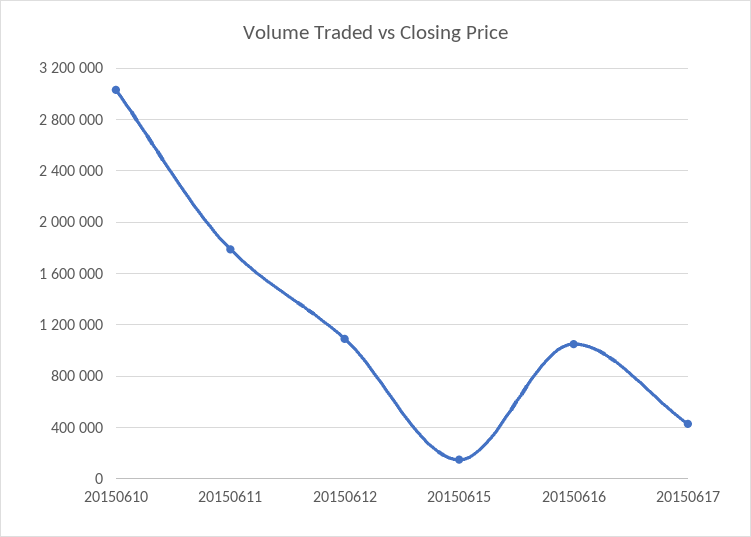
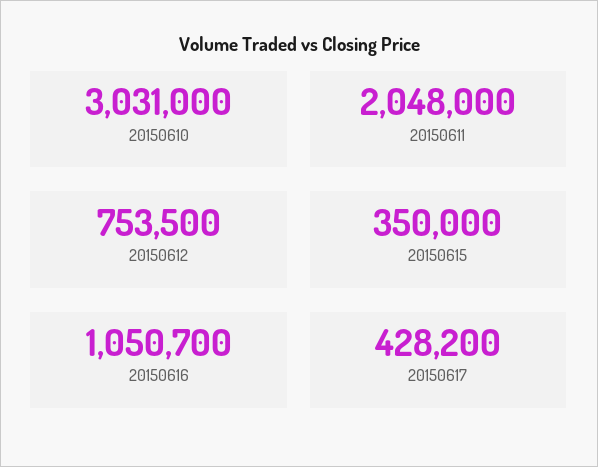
  {
    "20150610": 3031000,
-   "20150611": 1800000,
+   "20150611": 2048000,
-   "20150612": 1100000,
+   "20150612": 753500,
-   "20150615": 150000,
+   "20150615": 350000,
    "20150616": 1050700,
    "20150617": 428200
  }

